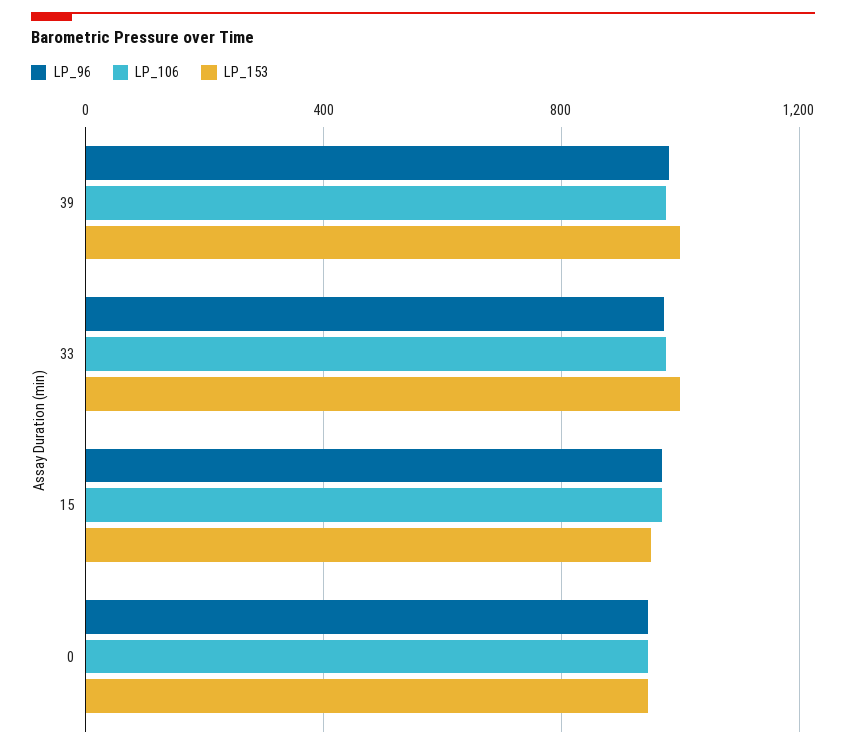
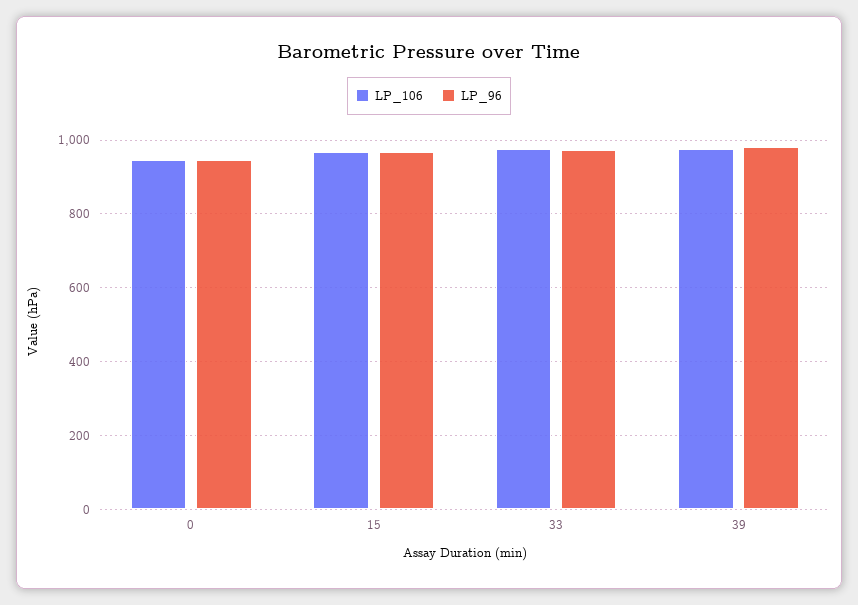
  {
    "LP_96": {
      "39": 980,
      "33": 980,
      "15": 960,
      "0": 940
    },
    "LP_106": {
      "39": 980,
      "33": 980,
      "15": 960,
      "0": 940
-   },
+   }
-   "LP_153": {
-     "39": 1000,
-     "33": 1000,
-     "15": 950,
-     "0": 950
-   }
  }

